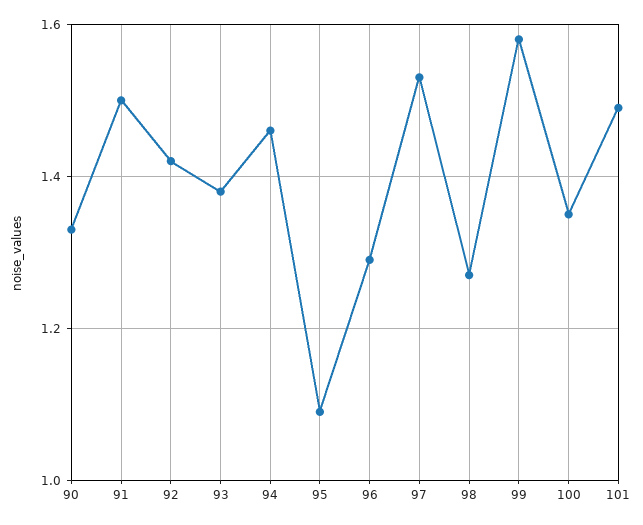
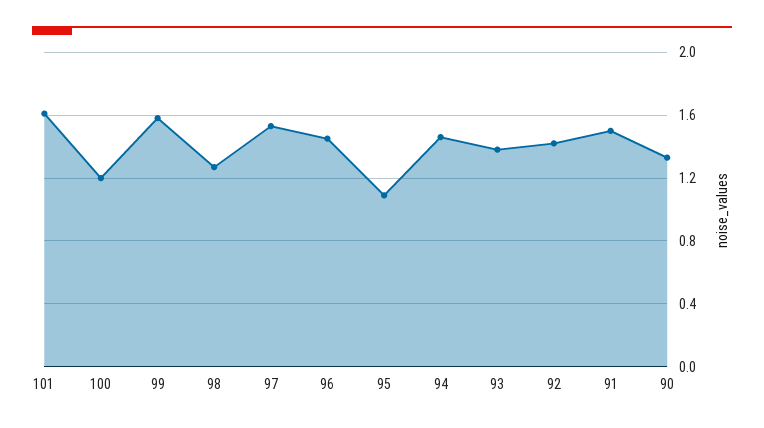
  {
    "90": 1.35,
    "91": 1.5,
    "92": 1.4,
    "93": 1.4,
    "94": 1.45,
    "95": 1.1,
-   "96": 1.3,
+   "96": 1.45,
    "97": 1.55,
    "98": 1.25,
    "99": 1.6,
-   "100": 1.35,
+   "100": 1.2,
-   "101": 1.5
+   "101": 1.6
  }

